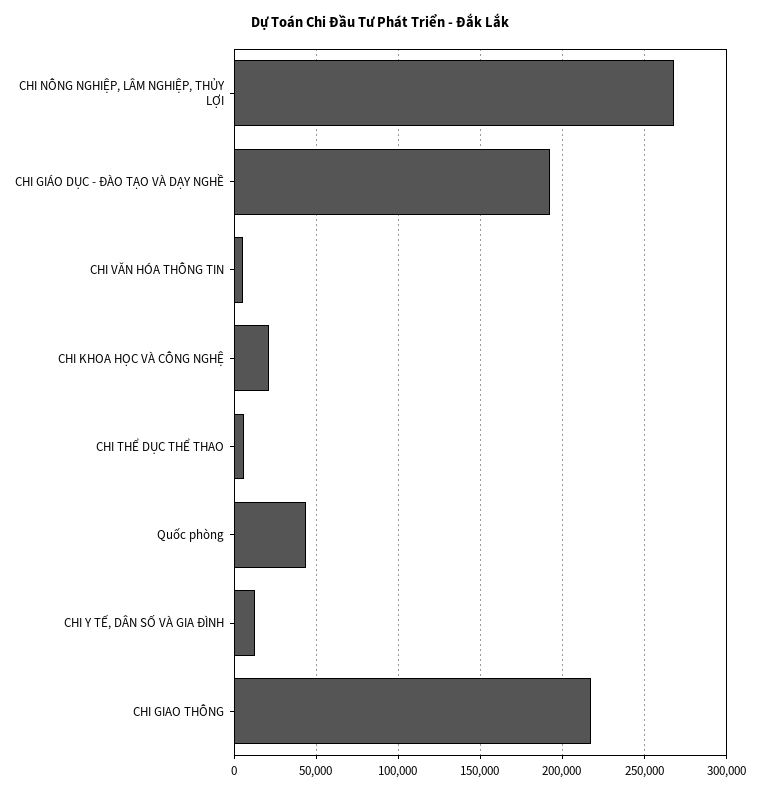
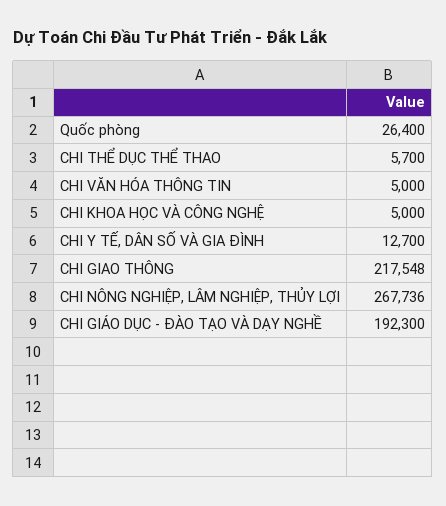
  {
    "CHI NÔNG NGHIỆP, LÂM NGHIỆP, THỦY LỢI": 267736,
    "CHI GIÁO DỤC - ĐÀO TẠO VÀ DẠY NGHỀ": 192300,
    "CHI VĂN HÓA THÔNG TIN": 5000,
-   "CHI KHOA HỌC VÀ CÔNG NGHỆ": 20000,
+   "CHI KHOA HỌC VÀ CÔNG NGHỆ": 5000,
    "CHI THỂ DỤC THỂ THAO": 5700,
-   "Quốc phòng": 45000,
+   "Quốc phòng": 26400,
    "CHI Y TẾ, DÂN SỐ VÀ GIA ĐÌNH": 12700,
    "CHI GIAO THÔNG": 217548
  }

